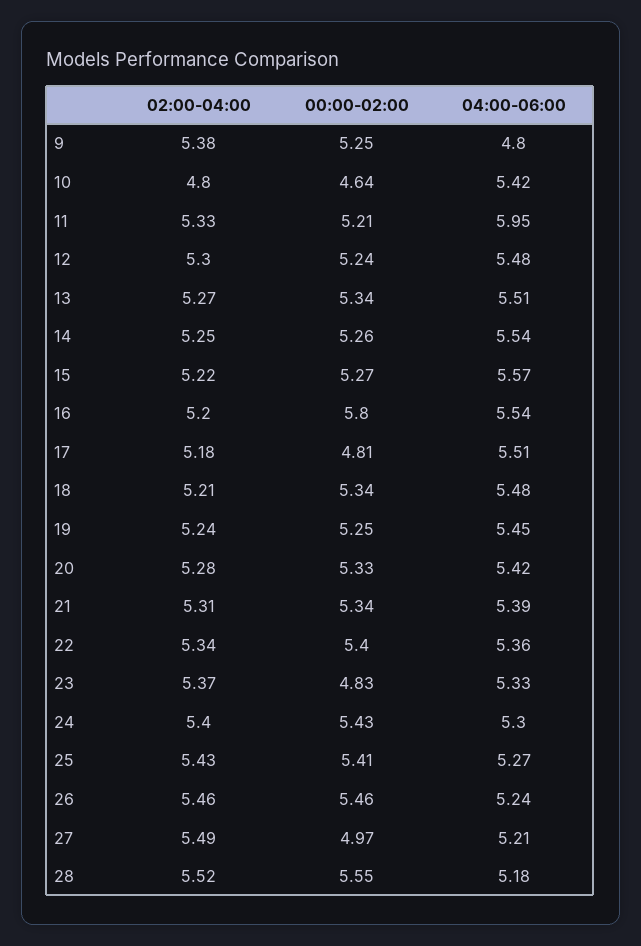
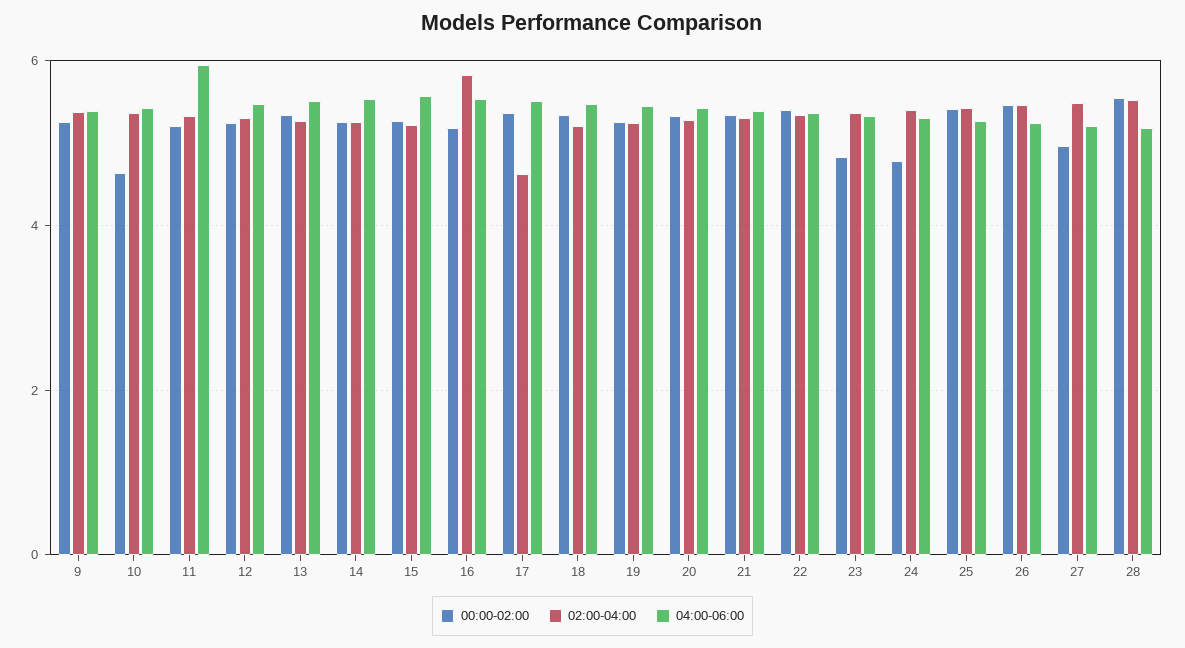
  {
    "02:00-04:00": {
      "9": 5.38,
-     "10": 4.8,
+     "10": 5.4,
      "11": 5.33,
      "12": 5.3,
      "13": 5.27,
      "14": 5.25,
      "15": 5.22,
-     "16": 5.2,
+     "16": 5.8,
-     "17": 5.18,
+     "17": 4.6,
      "18": 5.21,
      "19": 5.24,
      "20": 5.28,
      "21": 5.31,
      "22": 5.34,
      "23": 5.37,
      "24": 5.4,
      "25": 5.43,
      "26": 5.46,
      "27": 5.49,
      "28": 5.52
    },
    "00:00-02:00": {
      "9": 5.25,
      "10": 4.64,
      "11": 5.21,
      "12": 5.24,
      "13": 5.34,
      "14": 5.26,
      "15": 5.27,
-     "16": 5.8,
+     "16": 5.2,
-     "17": 4.81,
+     "17": 5.4,
      "18": 5.34,
      "19": 5.25,
      "20": 5.33,
      "21": 5.34,
      "22": 5.4,
      "23": 4.83,
-     "24": 5.43,
+     "24": 4.8,
      "25": 5.41,
      "26": 5.46,
      "27": 4.97,
      "28": 5.55
    },
    "04:00-06:00": {
-     "9": 4.8,
+     "9": 5.4,
      "10": 5.42,
      "11": 5.95,
      "12": 5.48,
      "13": 5.51,
      "14": 5.54,
      "15": 5.57,
      "16": 5.54,
      "17": 5.51,
      "18": 5.48,
      "19": 5.45,
      "20": 5.42,
      "21": 5.39,
      "22": 5.36,
      "23": 5.33,
      "24": 5.3,
      "25": 5.27,
      "26": 5.24,
      "27": 5.21,
      "28": 5.18
    }
  }

